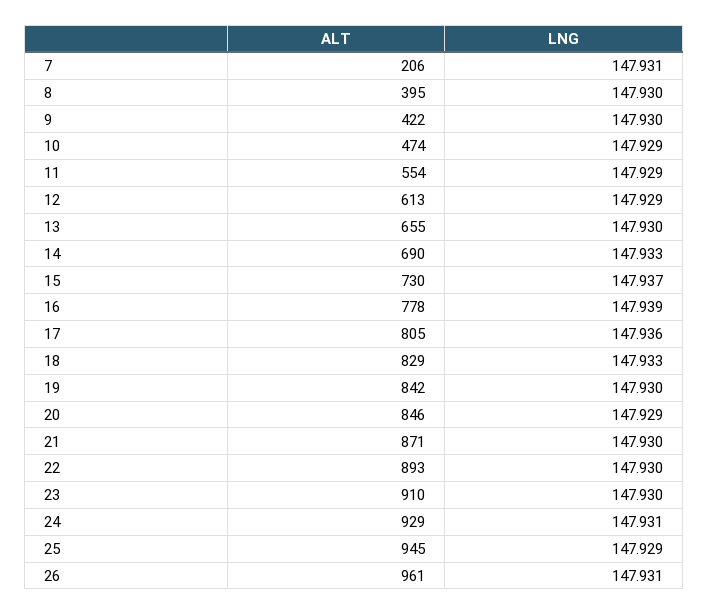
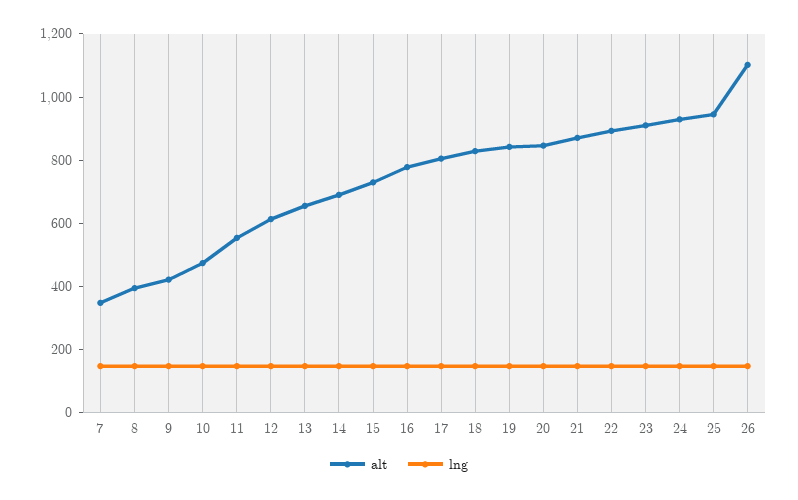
  {
    "ALT": {
-     "7": 206,
+     "7": 350,
      "8": 395,
      "9": 422,
      "10": 474,
      "11": 554,
      "12": 613,
      "13": 655,
      "14": 690,
      "15": 730,
      "16": 778,
      "17": 805,
      "18": 829,
      "19": 842,
      "20": 846,
      "21": 871,
      "22": 893,
      "23": 910,
      "24": 929,
      "25": 945,
-     "26": 961
+     "26": 1100
    },
    "LNG": {
      "7": 147.931,
      "8": 147.93,
      "9": 147.93,
      "10": 147.929,
      "11": 147.929,
      "12": 147.929,
      "13": 147.93,
      "14": 147.933,
      "15": 147.937,
      "16": 147.939,
      "17": 147.936,
      "18": 147.933,
      "19": 147.93,
      "20": 147.929,
      "21": 147.93,
      "22": 147.93,
      "23": 147.93,
      "24": 147.931,
      "25": 147.929,
      "26": 147.931
    }
  }

